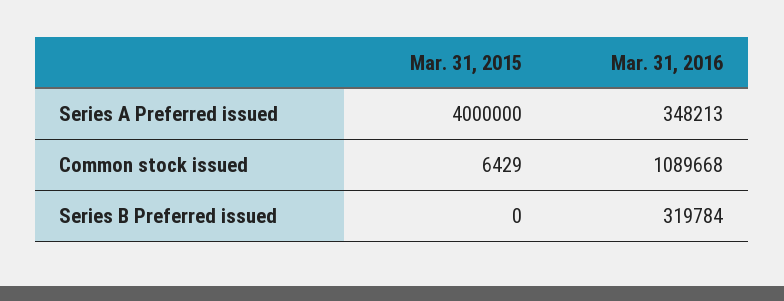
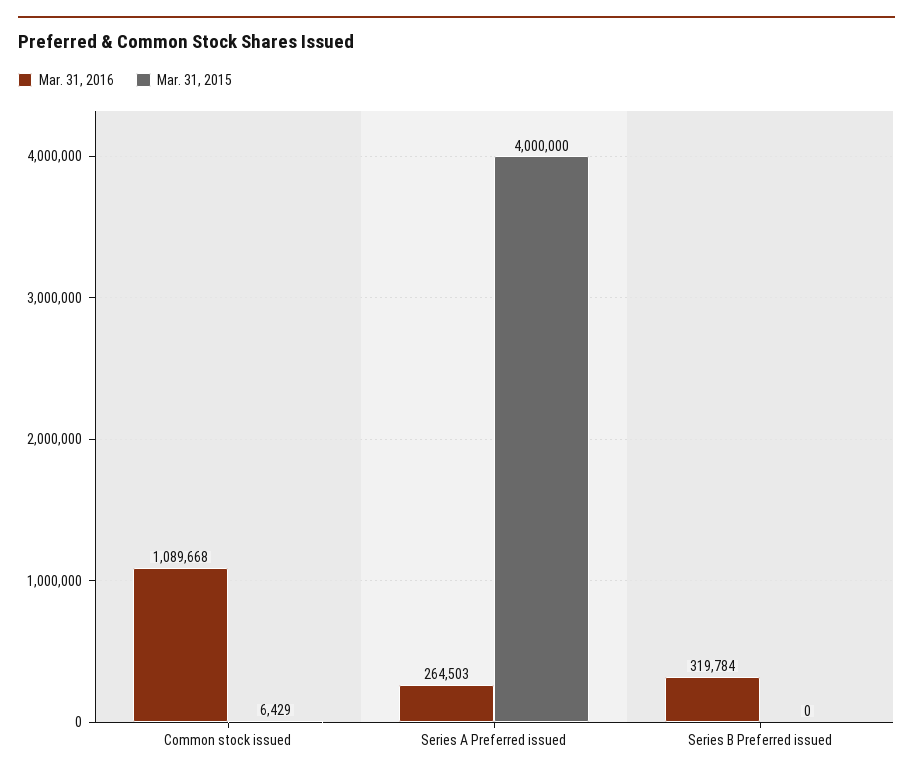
  {
    "Mar. 31, 2015": {
      "Series A Preferred issued": 4000000,
      "Common stock issued": 6429,
      "Series B Preferred issued": 0
    },
    "Mar. 31, 2016": {
-     "Series A Preferred issued": 348213,
+     "Series A Preferred issued": 264503,
      "Common stock issued": 1089668,
      "Series B Preferred issued": 319784
    }
  }

